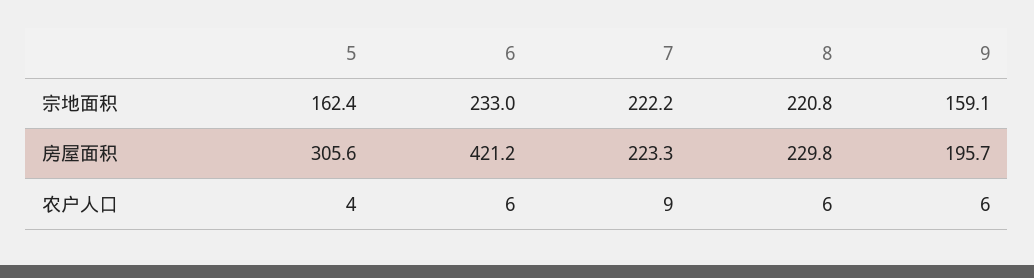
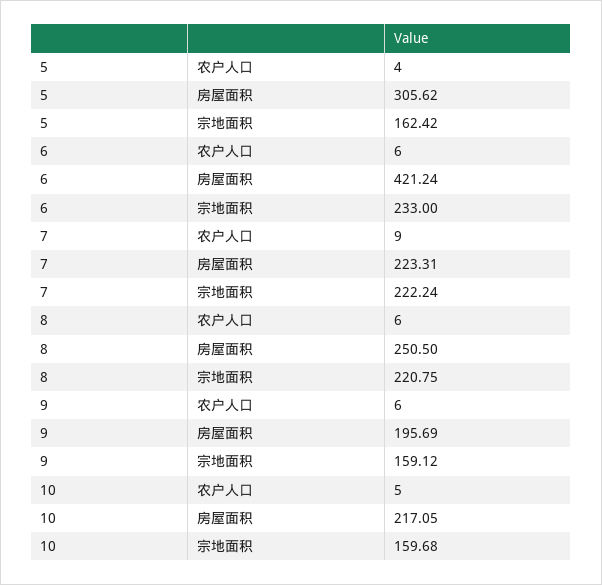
  {
    "5": {
      "宗地面积": 162.42,
      "房屋面积": 305.62,
      "农户人口": 4
    },
    "6": {
      "宗地面积": 233,
      "房屋面积": 421.24,
      "农户人口": 6
    },
    "7": {
      "宗地面积": 222.24,
      "房屋面积": 223.31,
      "农户人口": 9
    },
    "8": {
      "宗地面积": 220.75,
-     "房屋面积": 229.8,
+     "房屋面积": 250.5,
      "农户人口": 6
    },
    "9": {
      "宗地面积": 159.12,
      "房屋面积": 195.69,
      "农户人口": 6
-   }
+   },
+   "10": {
+     "农户人口": 5,
+     "房屋面积": 217.05,
+     "宗地面积": 159.68
+   }
  }

